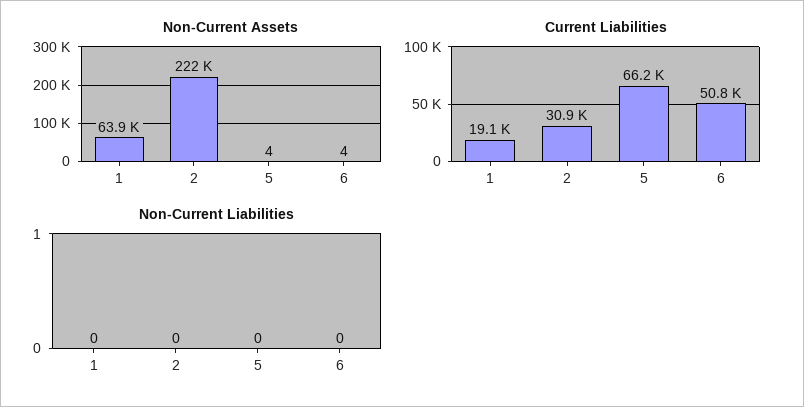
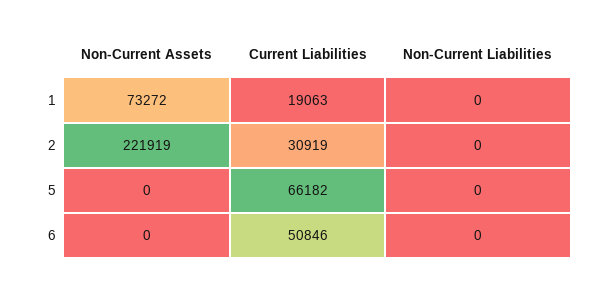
  {
    "Non-Current Assets": {
-     "1": 63900,
+     "1": 73272,
      "2": 221919,
-     "5": 4,
+     "5": 0,
-     "6": 4
+     "6": 0
    },
    "Current Liabilities": {
      "1": 19063,
      "2": 30919,
      "5": 66182,
      "6": 50846
    },
    "Non-Current Liabilities": {
      "1": 0,
      "2": 0,
      "5": 0,
      "6": 0
    }
  }

